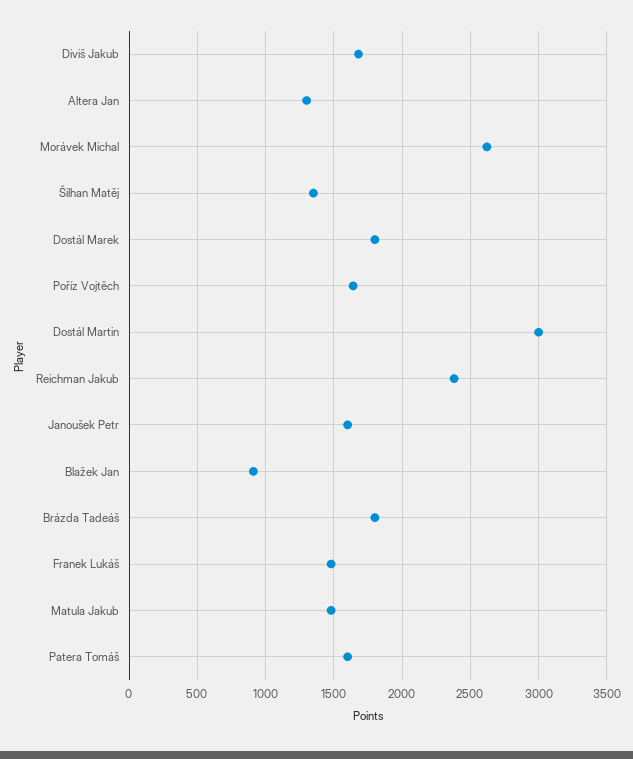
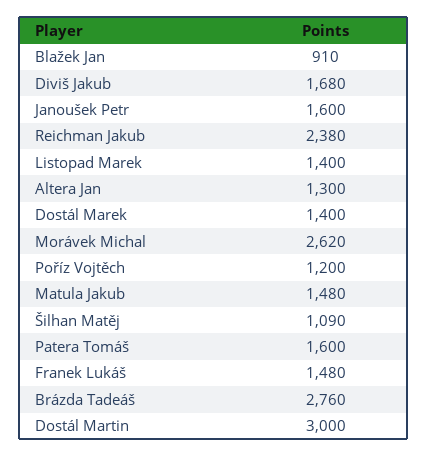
  {
    "Diviš Jakub": 1680,
    "Altera Jan": 1300,
    "Morávek Michal": 2620,
-   "Šilhan Matěj": 1350,
+   "Šilhan Matěj": 1090,
-   "Dostál Marek": 1800,
+   "Dostál Marek": 1400,
-   "Poříz Vojtěch": 1650,
+   "Poříz Vojtěch": 1200,
    "Dostál Martin": 3000,
    "Reichman Jakub": 2380,
    "Janoušek Petr": 1600,
    "Blažek Jan": 910,
-   "Brázda Tadeáš": 1800,
+   "Brázda Tadeáš": 2760,
    "Franek Lukáš": 1480,
    "Matula Jakub": 1480,
-   "Patera Tomáš": 1600
+   "Patera Tomáš": 1600,
+   "Listopad Marek": 1400
  }

